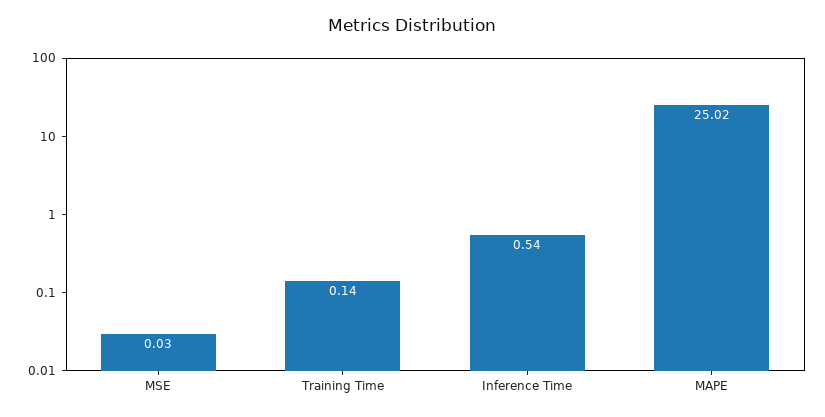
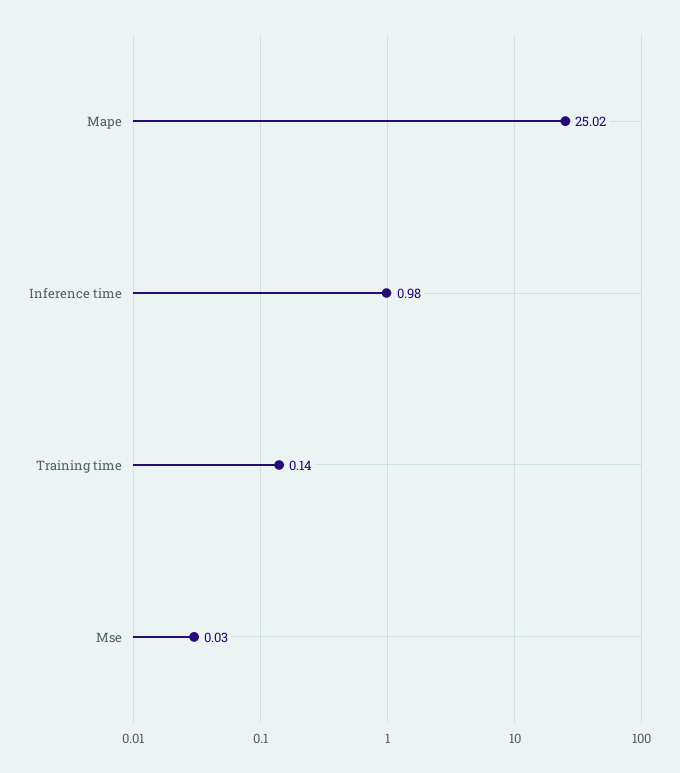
  {
    "MSE": 0.03,
    "Training Time": 0.14,
-   "Inference Time": 0.54,
+   "Inference Time": 0.98,
    "MAPE": 25.02
  }

